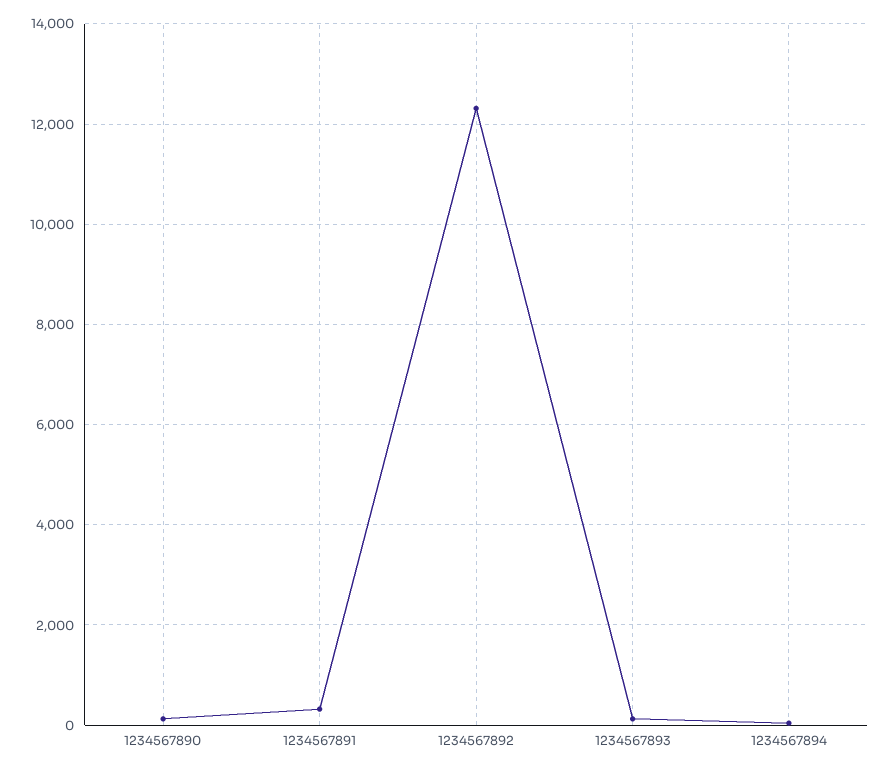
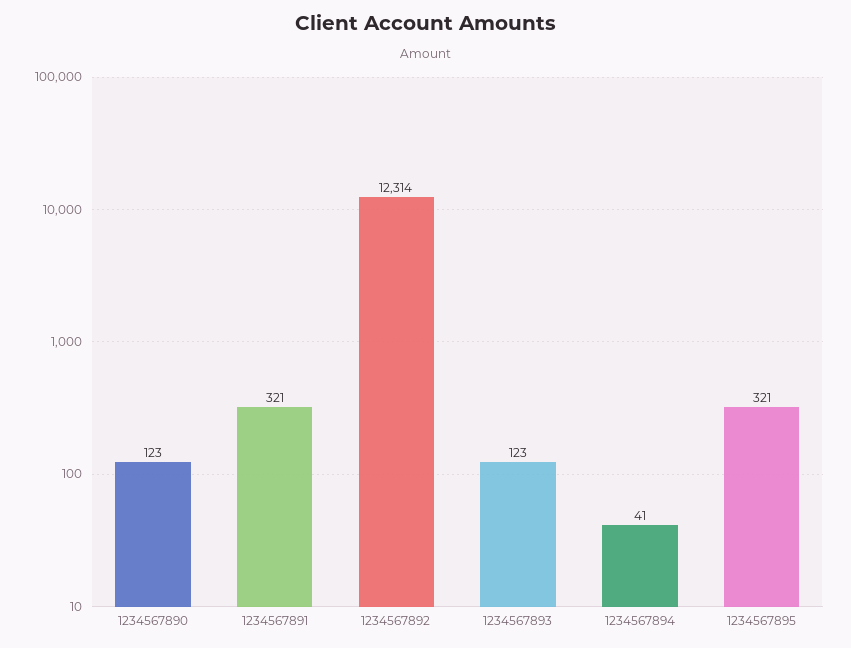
  {
    "1234567890": 123,
    "1234567891": 321,
    "1234567892": 12314,
    "1234567893": 123,
-   "1234567894": 41
+   "1234567894": 41,
+   "1234567895": 321
  }

